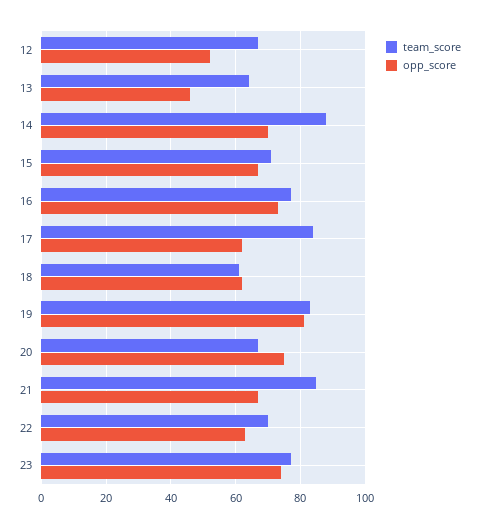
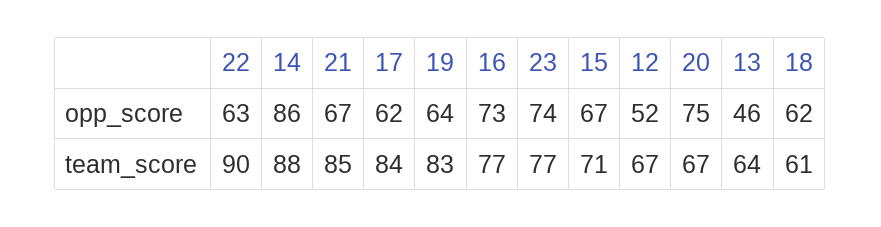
  {
    "team_score": {
      "12": 67,
      "13": 64,
      "14": 88,
      "15": 71,
      "16": 77,
      "17": 84,
      "18": 61,
      "19": 83,
      "20": 67,
      "21": 85,
-     "22": 70,
+     "22": 90,
      "23": 77
    },
    "opp_score": {
      "12": 52,
      "13": 46,
-     "14": 70,
+     "14": 86,
      "15": 67,
      "16": 73,
      "17": 62,
      "18": 62,
-     "19": 80,
+     "19": 64,
      "20": 75,
      "21": 67,
      "22": 63,
      "23": 74
    }
  }

